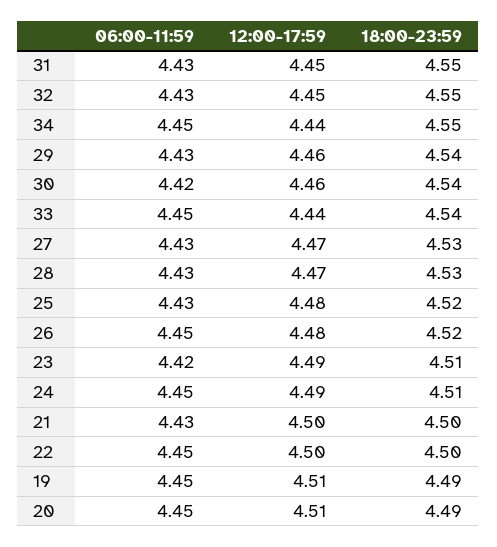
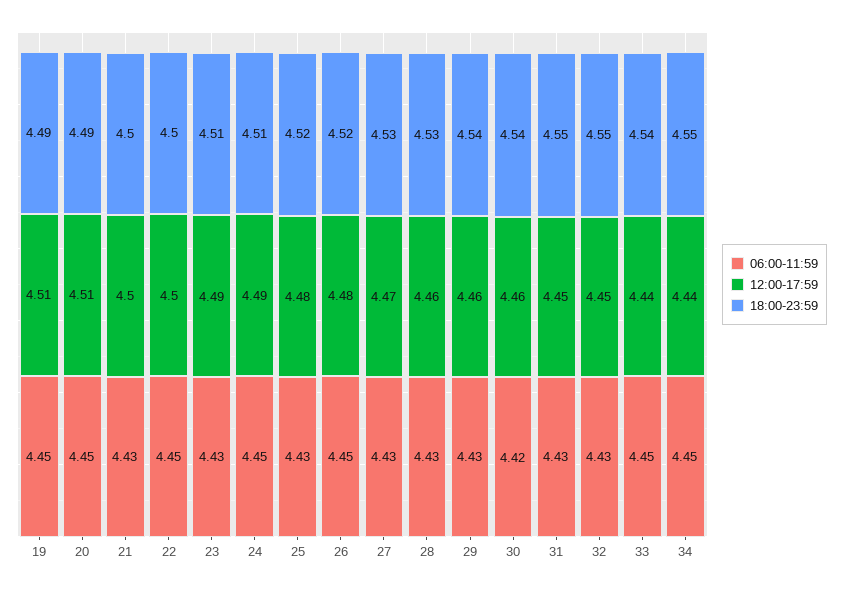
  {
    "06:00-11:59": {
      "31": 4.43,
      "32": 4.43,
      "34": 4.45,
      "29": 4.43,
      "30": 4.42,
      "33": 4.45,
      "27": 4.43,
      "28": 4.43,
      "25": 4.43,
      "26": 4.45,
-     "23": 4.42,
+     "23": 4.43,
      "24": 4.45,
      "21": 4.43,
      "22": 4.45,
      "19": 4.45,
      "20": 4.45
    },
    "12:00-17:59": {
      "31": 4.45,
      "32": 4.45,
      "34": 4.44,
      "29": 4.46,
      "30": 4.46,
      "33": 4.44,
      "27": 4.47,
-     "28": 4.47,
+     "28": 4.46,
      "25": 4.48,
      "26": 4.48,
      "23": 4.49,
      "24": 4.49,
      "21": 4.5,
      "22": 4.5,
      "19": 4.51,
      "20": 4.51
    },
    "18:00-23:59": {
      "31": 4.55,
      "32": 4.55,
      "34": 4.55,
      "29": 4.54,
      "30": 4.54,
      "33": 4.54,
      "27": 4.53,
      "28": 4.53,
      "25": 4.52,
      "26": 4.52,
      "23": 4.51,
      "24": 4.51,
      "21": 4.5,
      "22": 4.5,
      "19": 4.49,
      "20": 4.49
    }
  }

